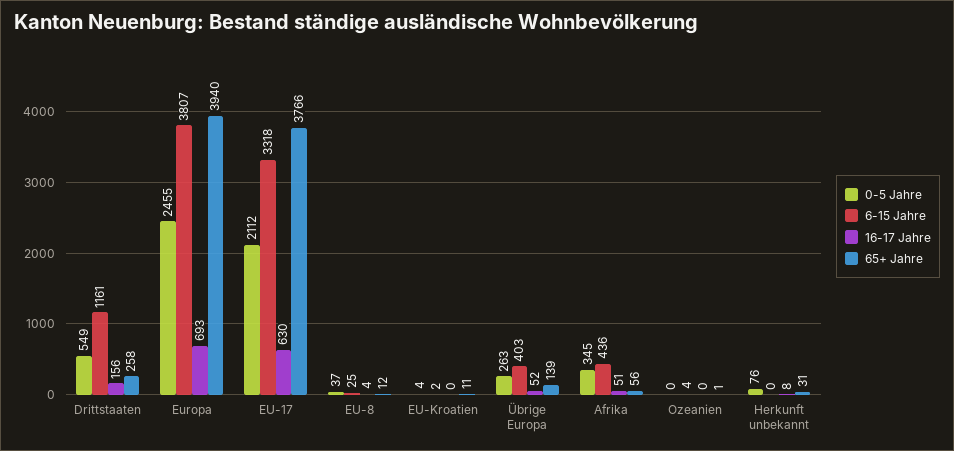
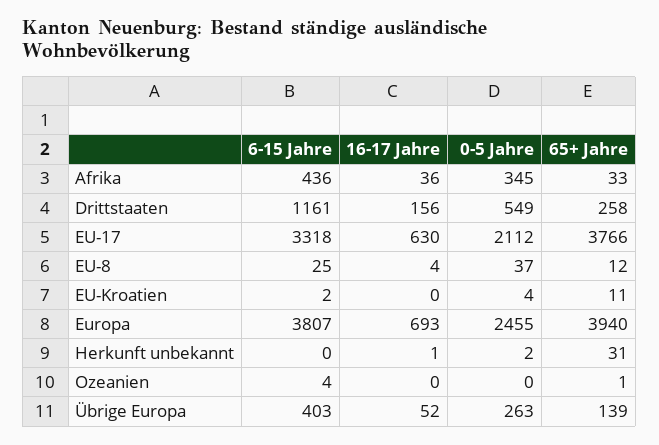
  {
    "0-5 Jahre": {
      "Drittstaaten": 549,
      "Europa": 2455,
      "EU-17": 2112,
      "EU-8": 37,
      "EU-Kroatien": 4,
      "Übrige Europa": 263,
      "Afrika": 345,
      "Ozeanien": 0,
-     "Herkunft unbekannt": 76
+     "Herkunft unbekannt": 2
    },
    "6-15 Jahre": {
      "Drittstaaten": 1161,
      "Europa": 3807,
      "EU-17": 3318,
      "EU-8": 25,
      "EU-Kroatien": 2,
      "Übrige Europa": 403,
      "Afrika": 436,
      "Ozeanien": 4,
      "Herkunft unbekannt": 0
    },
    "16-17 Jahre": {
      "Drittstaaten": 156,
      "Europa": 693,
      "EU-17": 630,
      "EU-8": 4,
      "EU-Kroatien": 0,
      "Übrige Europa": 52,
-     "Afrika": 51,
+     "Afrika": 36,
      "Ozeanien": 0,
-     "Herkunft unbekannt": 8
+     "Herkunft unbekannt": 1
    },
    "65+ Jahre": {
      "Drittstaaten": 258,
      "Europa": 3940,
      "EU-17": 3766,
      "EU-8": 12,
      "EU-Kroatien": 11,
      "Übrige Europa": 139,
-     "Afrika": 56,
+     "Afrika": 33,
      "Ozeanien": 1,
      "Herkunft unbekannt": 31
    }
  }

